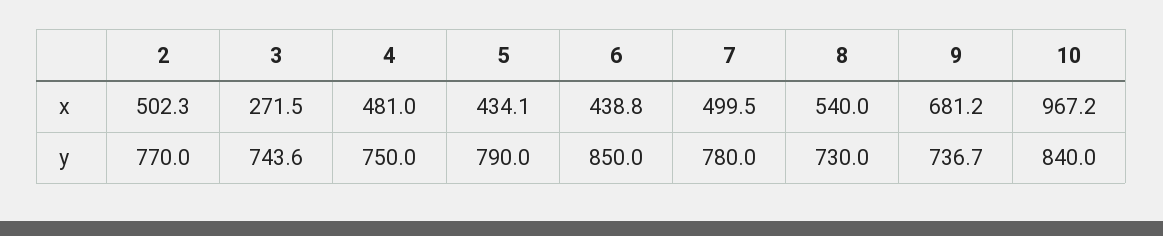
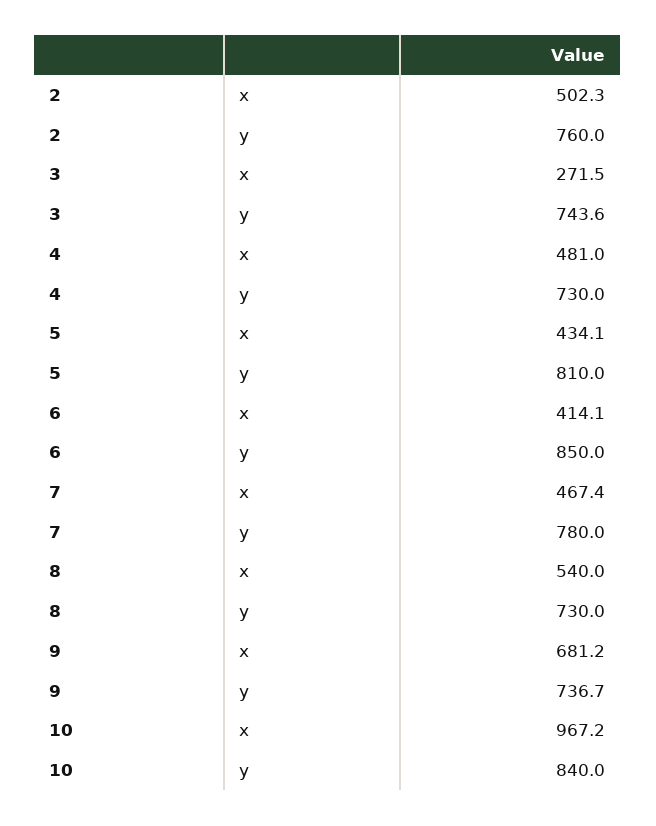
  {
    "2": {
      "x": 502.3,
-     "y": 770
+     "y": 760
    },
    "3": {
      "x": 271.5,
      "y": 743.6
    },
    "4": {
      "x": 481,
-     "y": 750
+     "y": 730
    },
    "5": {
      "x": 434.1,
-     "y": 790
+     "y": 810
    },
    "6": {
-     "x": 438.8,
+     "x": 414.1,
      "y": 850
    },
    "7": {
-     "x": 499.5,
+     "x": 467.4,
      "y": 780
    },
    "8": {
      "x": 540,
      "y": 730
    },
    "9": {
      "x": 681.2,
      "y": 736.7
    },
    "10": {
      "x": 967.2,
      "y": 840
    }
  }

